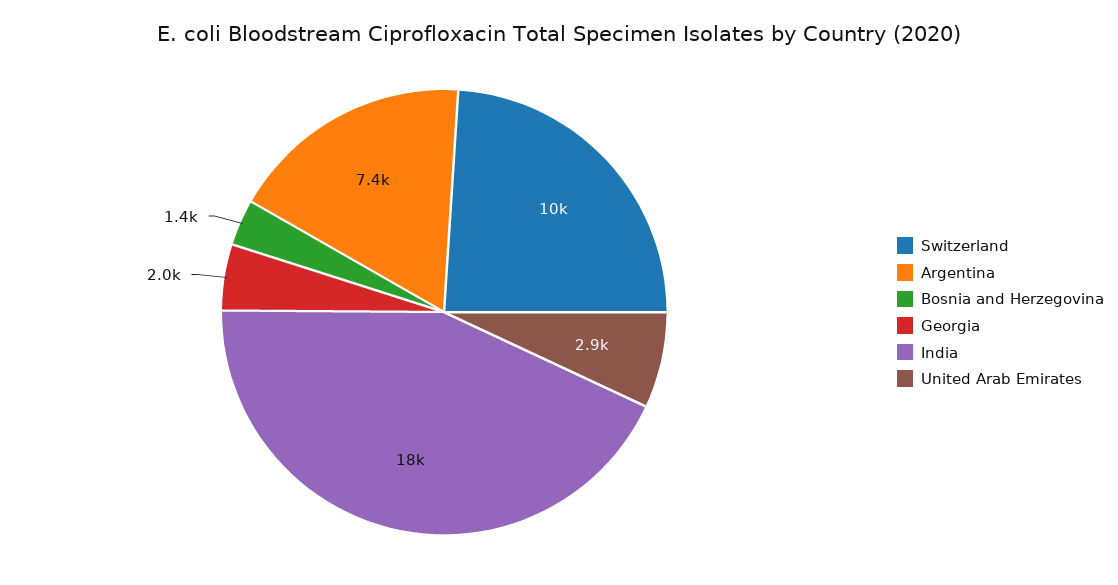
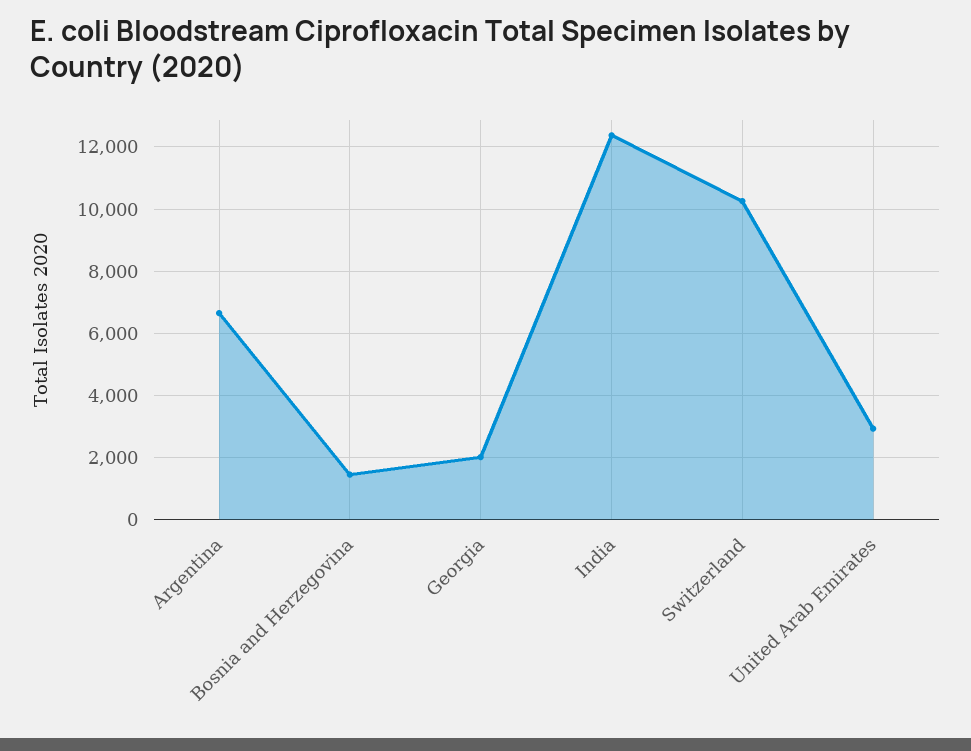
  {
    "Switzerland": 10000,
-   "Argentina": 7400,
+   "Argentina": 6600,
    "Bosnia and Herzegovina": 1400,
    "Georgia": 2000,
-   "India": 18000,
+   "India": 12400,
    "United Arab Emirates": 2900
  }

